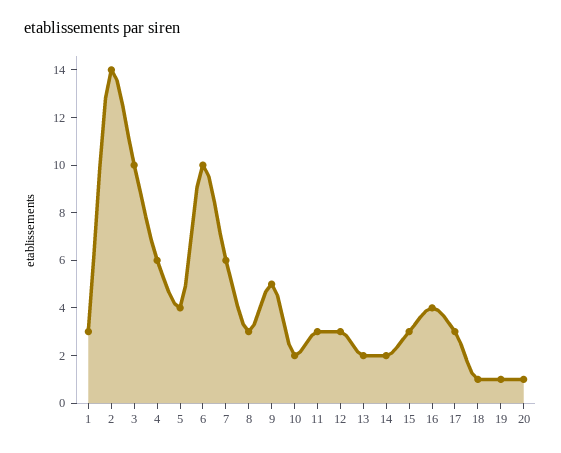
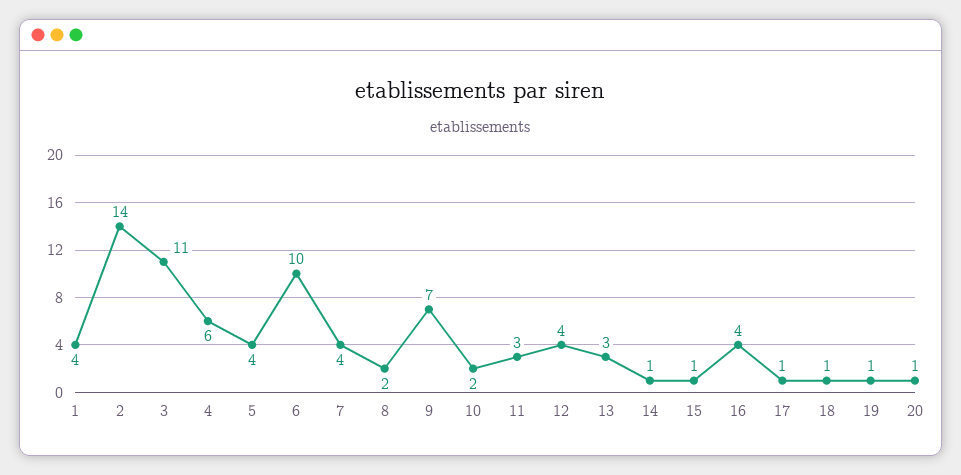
  {
-   "1": 3,
+   "1": 4,
    "2": 14,
-   "3": 10,
+   "3": 11,
    "4": 6,
    "5": 4,
    "6": 10,
-   "7": 6,
+   "7": 4,
-   "8": 3,
+   "8": 2,
-   "9": 5,
+   "9": 7,
    "10": 2,
    "11": 3,
-   "12": 3,
+   "12": 4,
-   "13": 2,
+   "13": 3,
-   "14": 2,
+   "14": 1,
-   "15": 3,
+   "15": 1,
    "16": 4,
-   "17": 3,
+   "17": 1,
    "18": 1,
    "19": 1,
    "20": 1
  }

